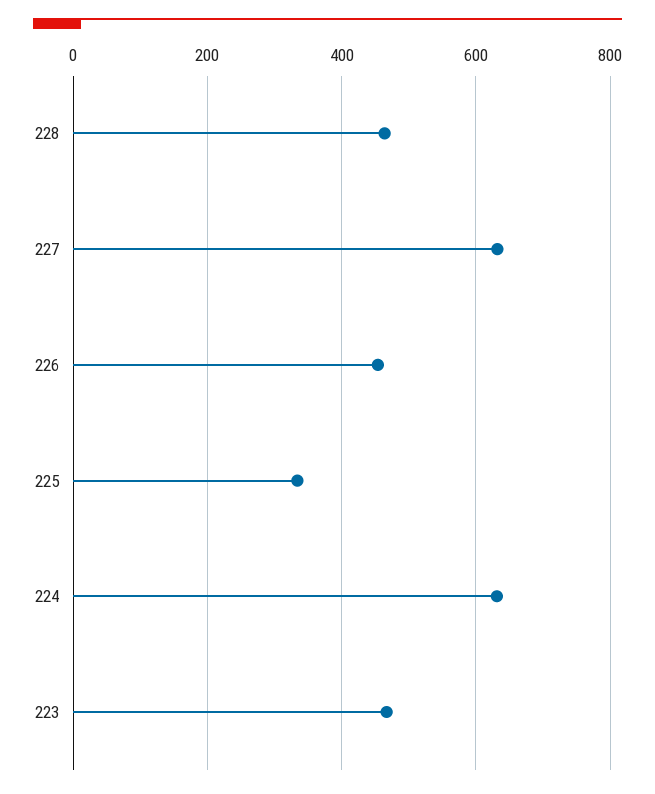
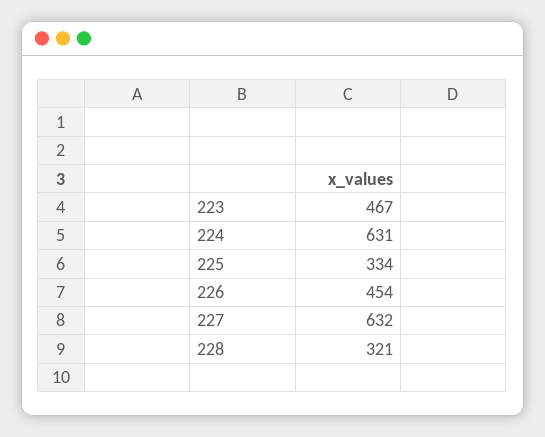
  {
-   "228": 460,
+   "228": 321,
    "227": 632,
    "226": 454,
    "225": 334,
    "224": 631,
    "223": 467
  }

